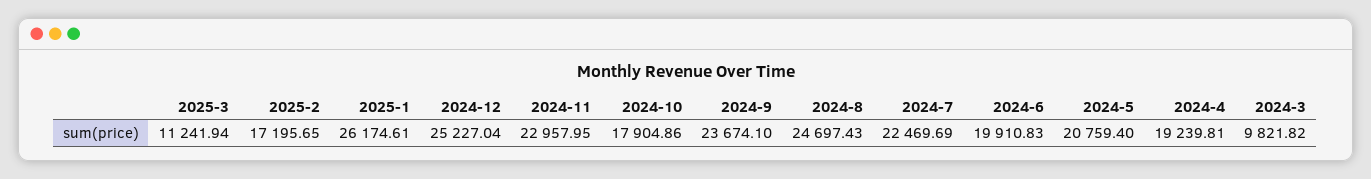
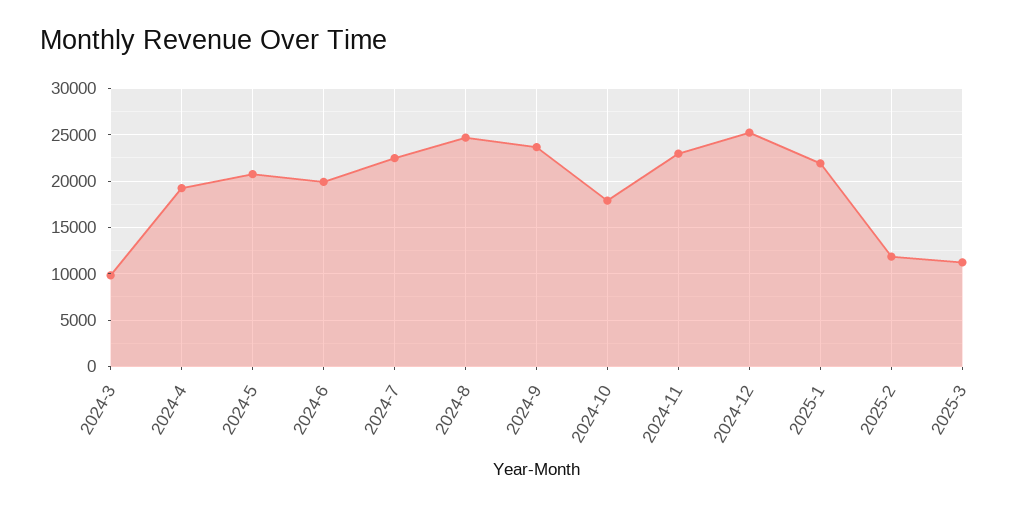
  {
    "2025-3": 11241.94,
-   "2025-2": 17195.65,
+   "2025-2": 12000,
-   "2025-1": 26174.61,
+   "2025-1": 22000,
    "2024-12": 25227.04,
    "2024-11": 22957.95,
    "2024-10": 17904.86,
    "2024-9": 23674.1,
    "2024-8": 24697.43,
    "2024-7": 22469.69,
    "2024-6": 19910.83,
    "2024-5": 20759.4,
    "2024-4": 19239.81,
    "2024-3": 9821.82
  }

